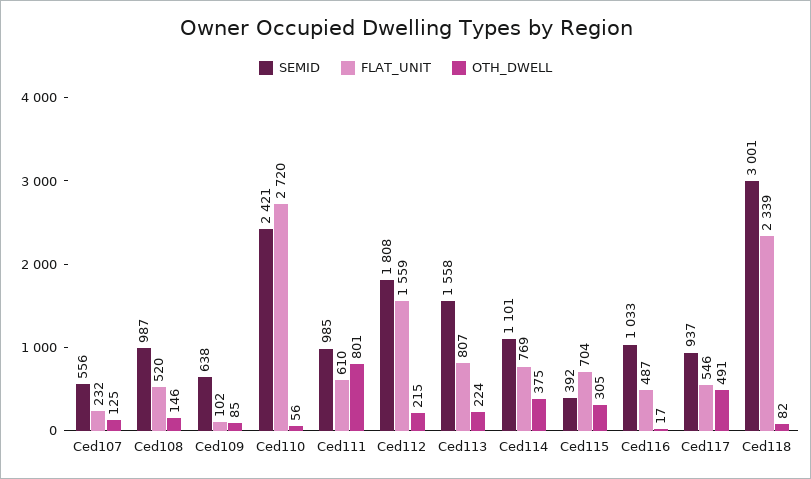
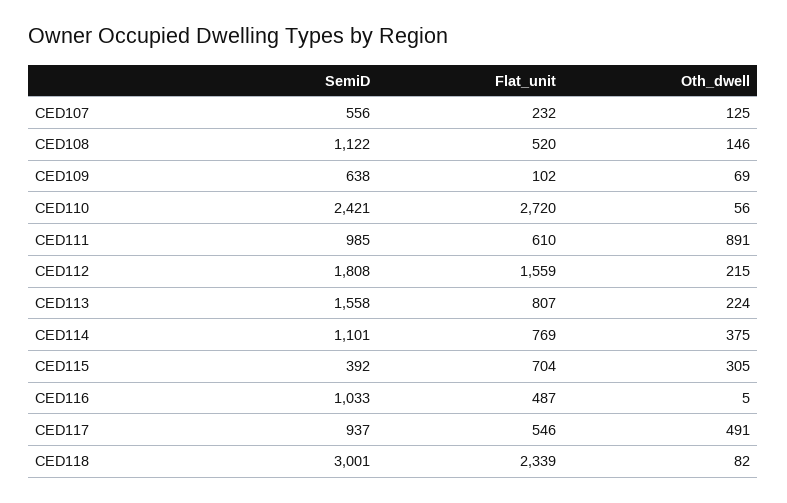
  {
    "SEMID": {
      "Ced107": 556,
-     "Ced108": 987,
+     "Ced108": 1122,
      "Ced109": 638,
      "Ced110": 2421,
      "Ced111": 985,
      "Ced112": 1808,
      "Ced113": 1558,
      "Ced114": 1101,
      "Ced115": 392,
      "Ced116": 1033,
      "Ced117": 937,
      "Ced118": 3001
    },
    "FLAT_UNIT": {
      "Ced107": 232,
      "Ced108": 520,
      "Ced109": 102,
      "Ced110": 2720,
      "Ced111": 610,
      "Ced112": 1559,
      "Ced113": 807,
      "Ced114": 769,
      "Ced115": 704,
      "Ced116": 487,
      "Ced117": 546,
      "Ced118": 2339
    },
    "OTH_DWELL": {
      "Ced107": 125,
      "Ced108": 146,
-     "Ced109": 85,
+     "Ced109": 69,
      "Ced110": 56,
-     "Ced111": 801,
+     "Ced111": 891,
      "Ced112": 215,
      "Ced113": 224,
      "Ced114": 375,
      "Ced115": 305,
-     "Ced116": 17,
+     "Ced116": 5,
      "Ced117": 491,
      "Ced118": 82
    }
  }

